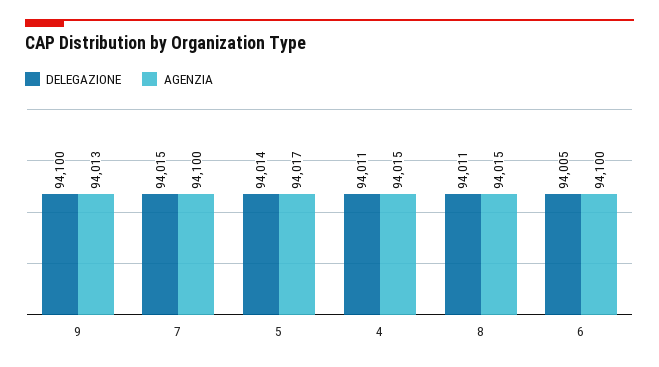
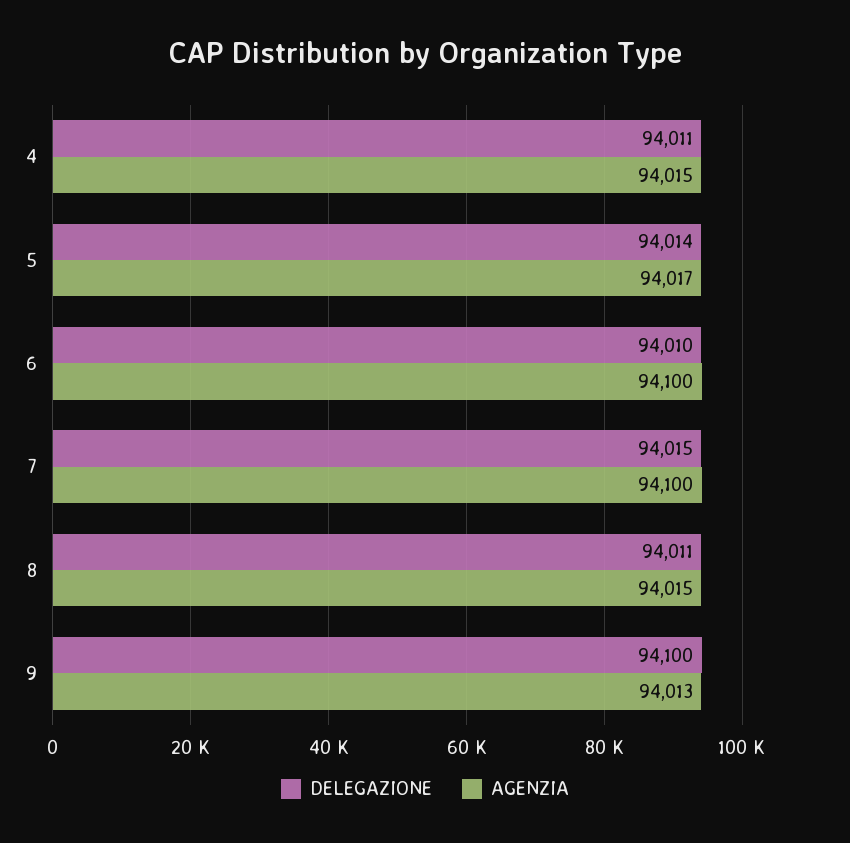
  {
    "DELEGAZIONE": {
      "9": 94100,
      "7": 94015,
      "5": 94014,
      "4": 94011,
      "8": 94011,
-     "6": 94005
+     "6": 94010
    },
    "AGENZIA": {
      "9": 94013,
      "7": 94100,
      "5": 94017,
      "4": 94015,
      "8": 94015,
      "6": 94100
    }
  }

